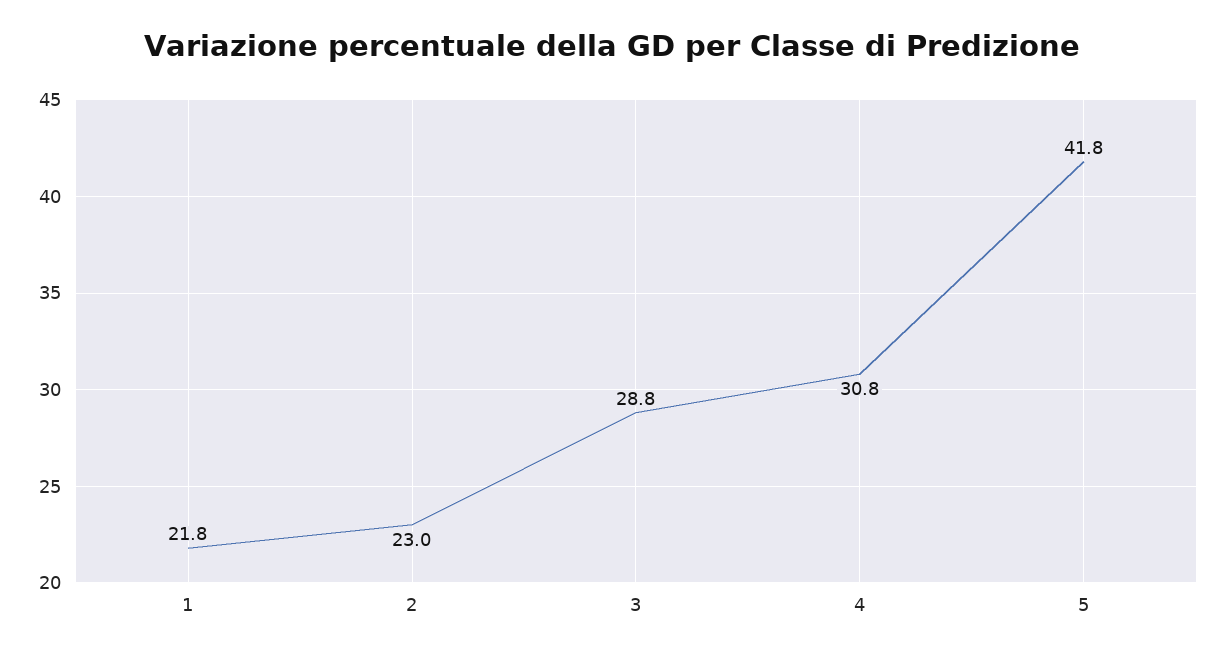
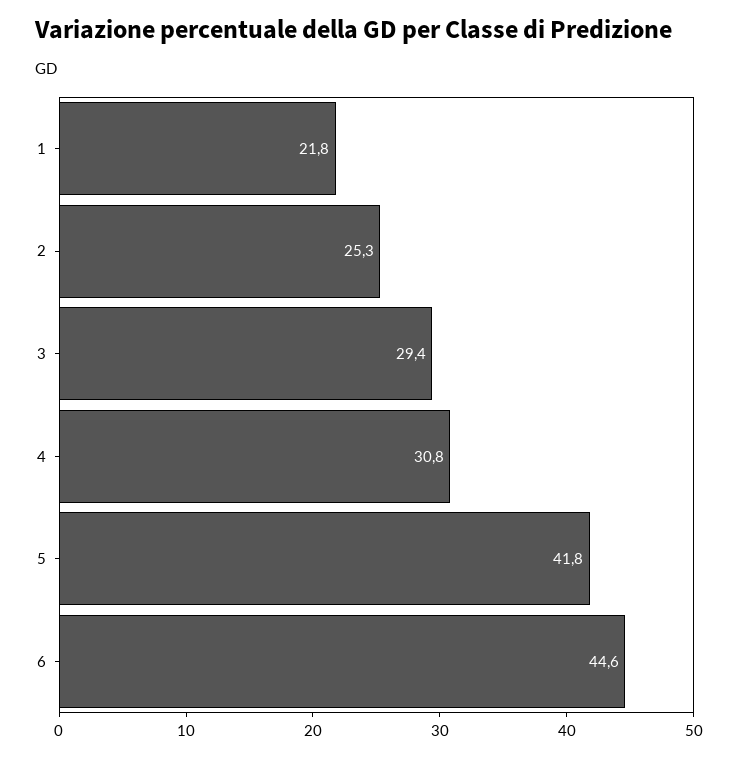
  {
    "1": 21.8,
-   "2": 23,
+   "2": 25.3,
-   "3": 28.8,
+   "3": 29.4,
    "4": 30.8,
-   "5": 41.8
+   "5": 41.8,
+   "6": 44.6
  }

